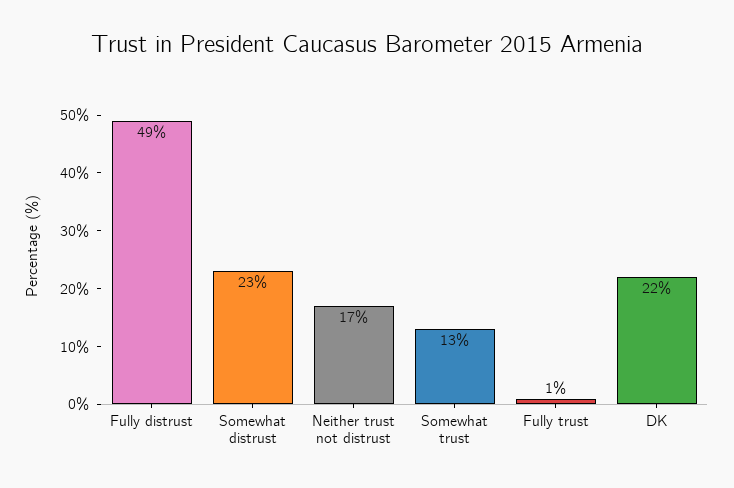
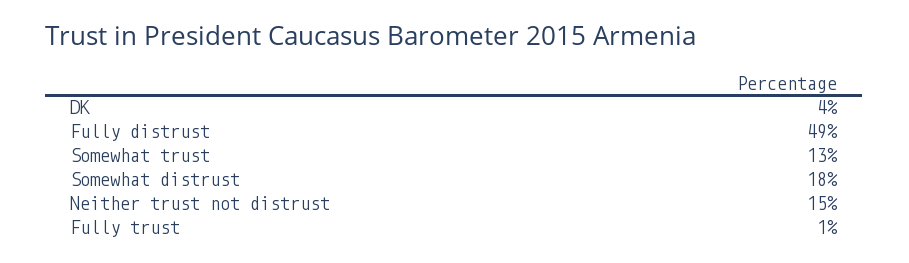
  {
    "Fully distrust": 49,
-   "Somewhat distrust": 23,
+   "Somewhat distrust": 18,
-   "Neither trust not distrust": 17,
+   "Neither trust not distrust": 15,
    "Somewhat trust": 13,
    "Fully trust": 1,
-   "DK": 22
+   "DK": 4
  }

